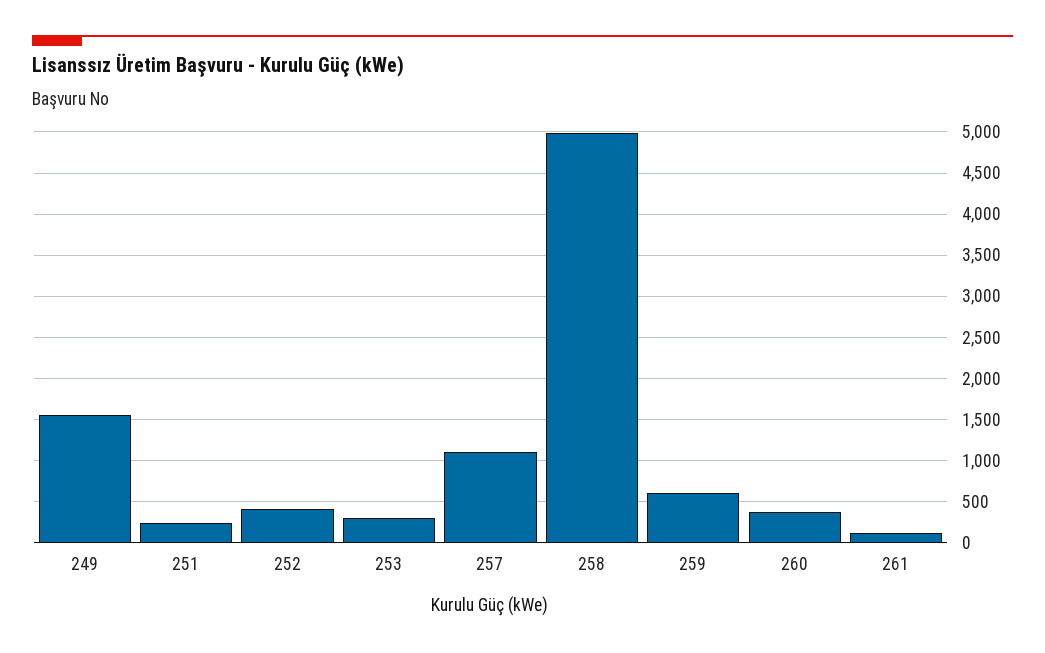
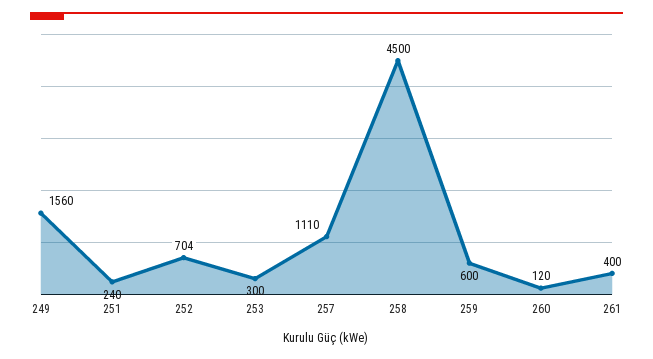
  {
    "249": 1560,
    "251": 240,
-   "252": 400,
+   "252": 704,
    "253": 300,
    "257": 1110,
-   "258": 5000,
+   "258": 4500,
    "259": 600,
-   "260": 400,
+   "260": 120,
-   "261": 100
+   "261": 400
  }

